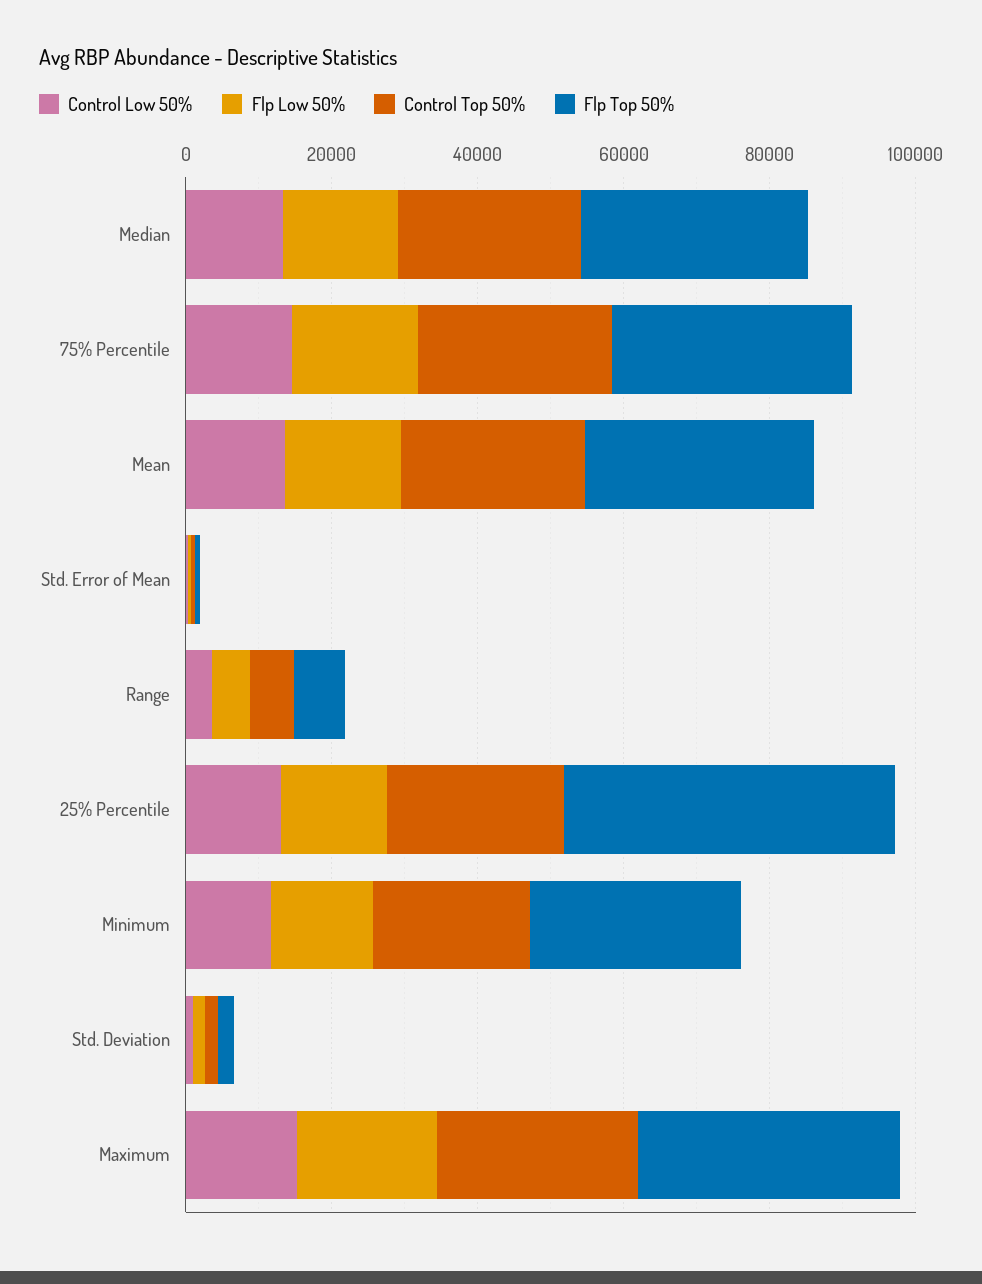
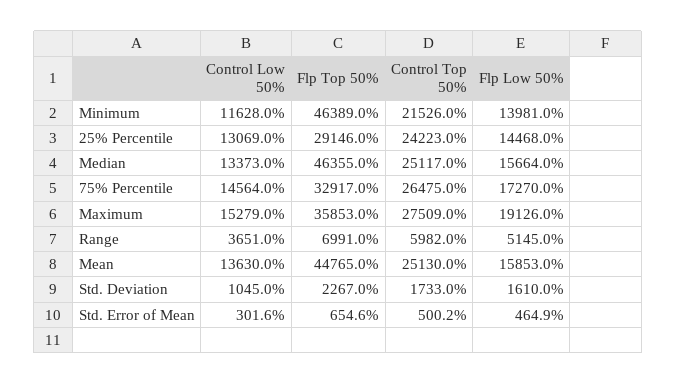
  {
    "Control Low 50%": {
      "Median": 13373,
      "75% Percentile": 14564,
      "Mean": 13630,
      "Std. Error of Mean": 301.6,
      "Range": 3651,
      "25% Percentile": 13069,
      "Minimum": 11628,
      "Std. Deviation": 1045,
      "Maximum": 15279
    },
    "Flp Low 50%": {
      "Median": 15664,
      "75% Percentile": 17270,
      "Mean": 15853,
      "Std. Error of Mean": 464.9,
      "Range": 5145,
      "25% Percentile": 14468,
      "Minimum": 13981,
      "Std. Deviation": 1610,
      "Maximum": 19126
    },
    "Control Top 50%": {
      "Median": 25117,
      "75% Percentile": 26475,
      "Mean": 25130,
      "Std. Error of Mean": 500.2,
      "Range": 5982,
      "25% Percentile": 24223,
      "Minimum": 21526,
      "Std. Deviation": 1733,
      "Maximum": 27509
    },
    "Flp Top 50%": {
-     "Median": 30000,
+     "Median": 46355,
      "75% Percentile": 32917,
-     "Mean": 30000,
+     "Mean": 44765,
      "Std. Error of Mean": 654.6,
      "Range": 6991,
-     "25% Percentile": 45000,
+     "25% Percentile": 29146,
-     "Minimum": 30000,
+     "Minimum": 46389,
      "Std. Deviation": 2267,
      "Maximum": 35853
    }
  }

